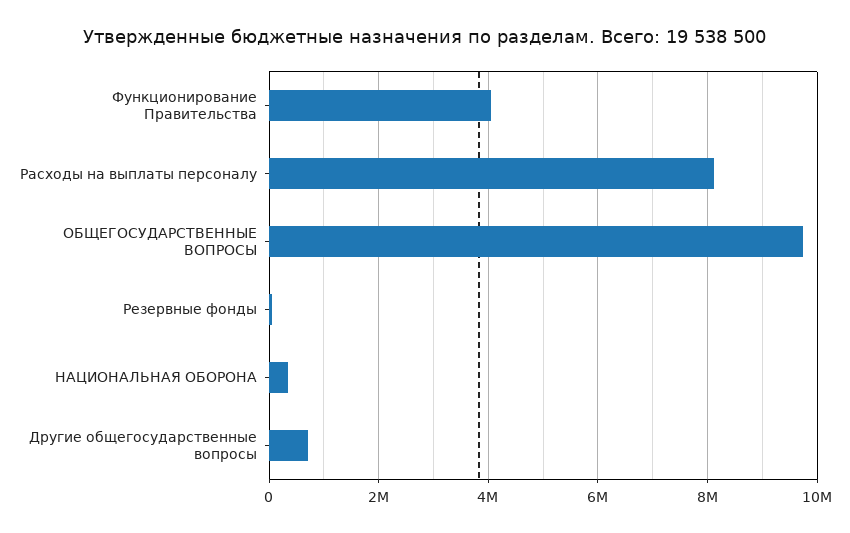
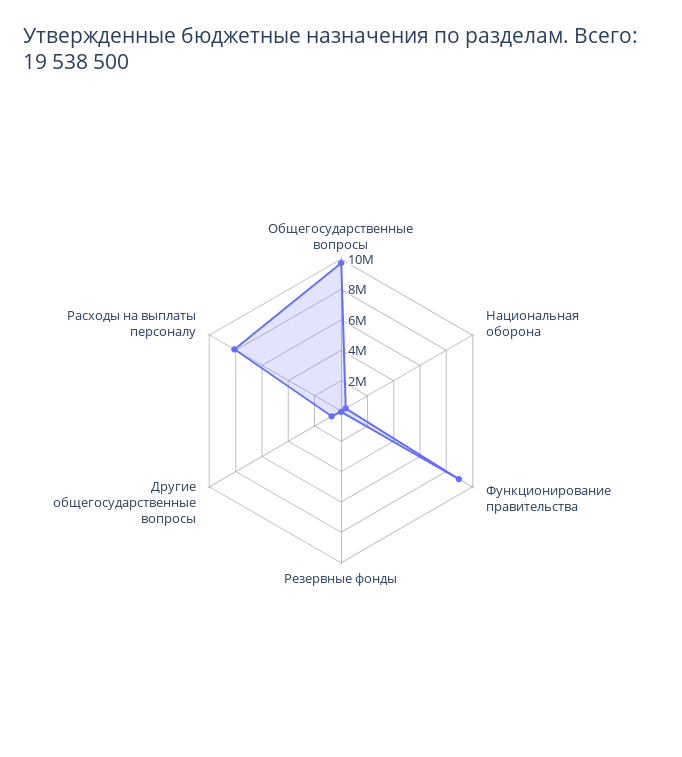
  {
-   "Функционирование Правительства": 4000000,
+   "Функционирование Правительства": 9000000,
    "Расходы на выплаты персоналу": 8200000,
    "ОБЩЕГОСУДАРСТВЕННЫЕ ВОПРОСЫ": 9800000,
    "Резервные фонды": 0,
    "НАЦИОНАЛЬНАЯ ОБОРОНА": 400000,
    "Другие общегосударственные вопросы": 800000
  }

